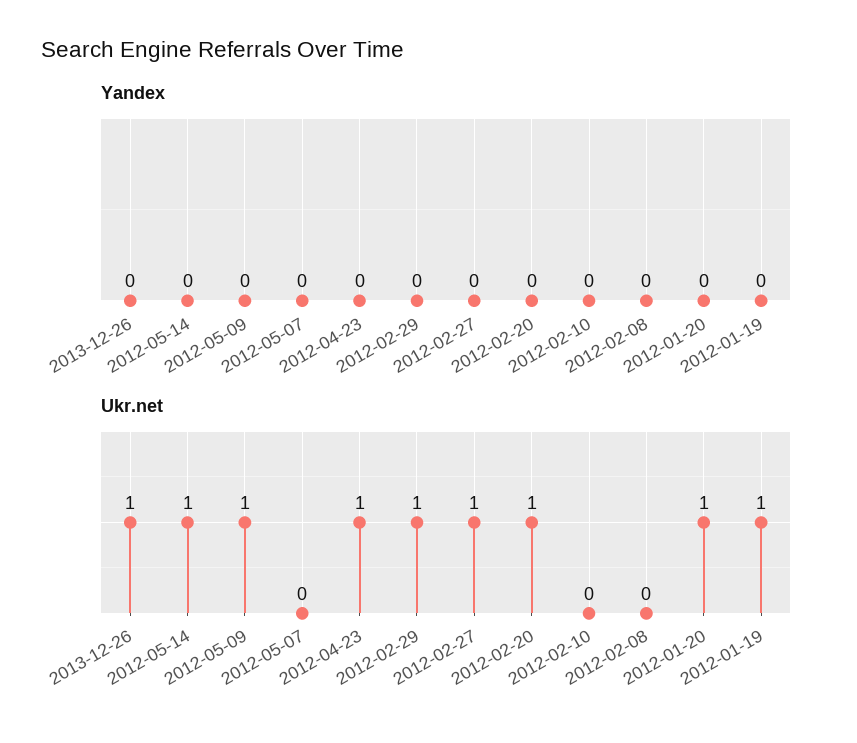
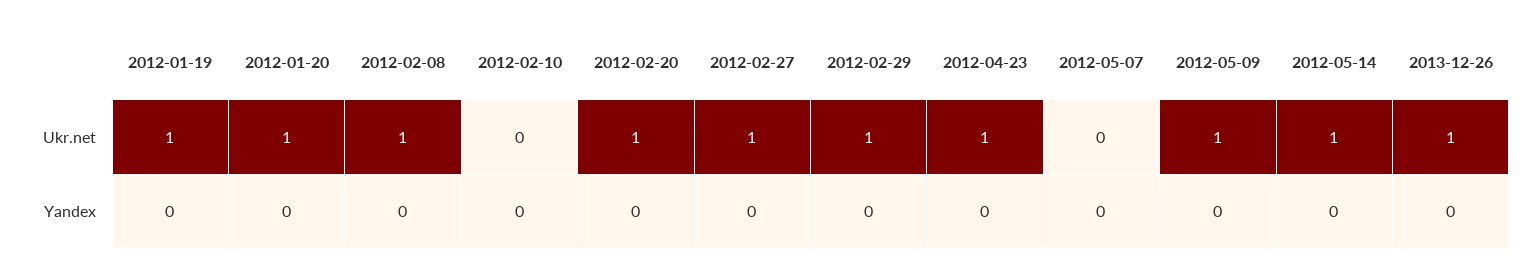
  {
    "Yandex": {
      "2013-12-26": 0,
      "2012-05-14": 0,
      "2012-05-09": 0,
      "2012-05-07": 0,
      "2012-04-23": 0,
      "2012-02-29": 0,
      "2012-02-27": 0,
      "2012-02-20": 0,
      "2012-02-10": 0,
      "2012-02-08": 0,
      "2012-01-20": 0,
      "2012-01-19": 0
    },
    "Ukr.net": {
      "2013-12-26": 1,
      "2012-05-14": 1,
      "2012-05-09": 1,
      "2012-05-07": 0,
      "2012-04-23": 1,
      "2012-02-29": 1,
      "2012-02-27": 1,
      "2012-02-20": 1,
      "2012-02-10": 0,
-     "2012-02-08": 0,
+     "2012-02-08": 1,
      "2012-01-20": 1,
      "2012-01-19": 1
    }
  }

